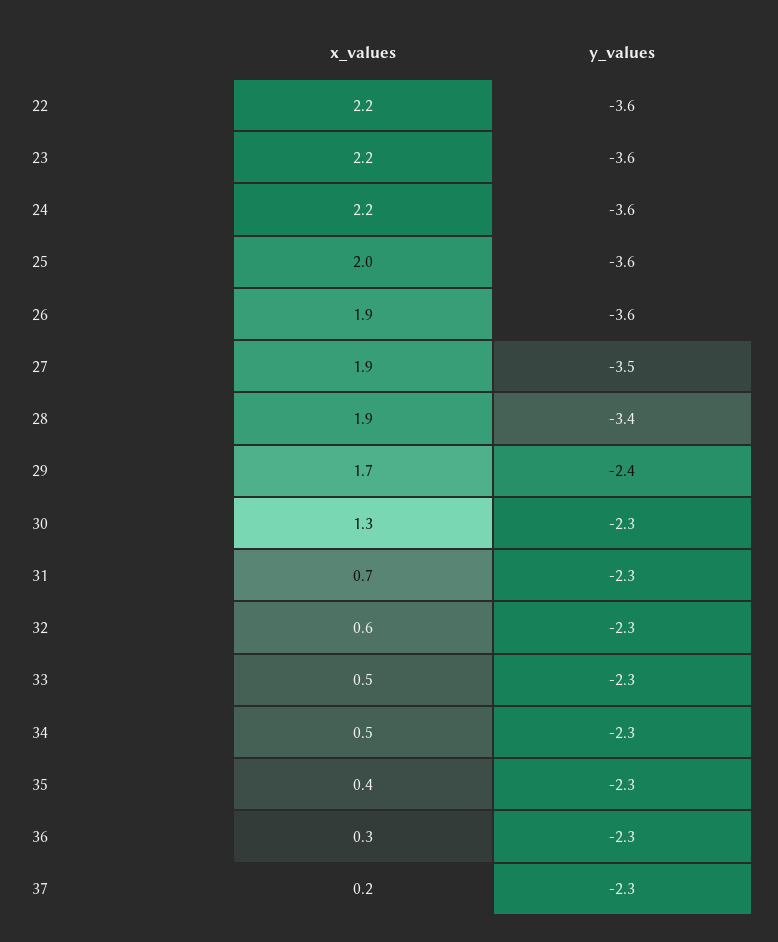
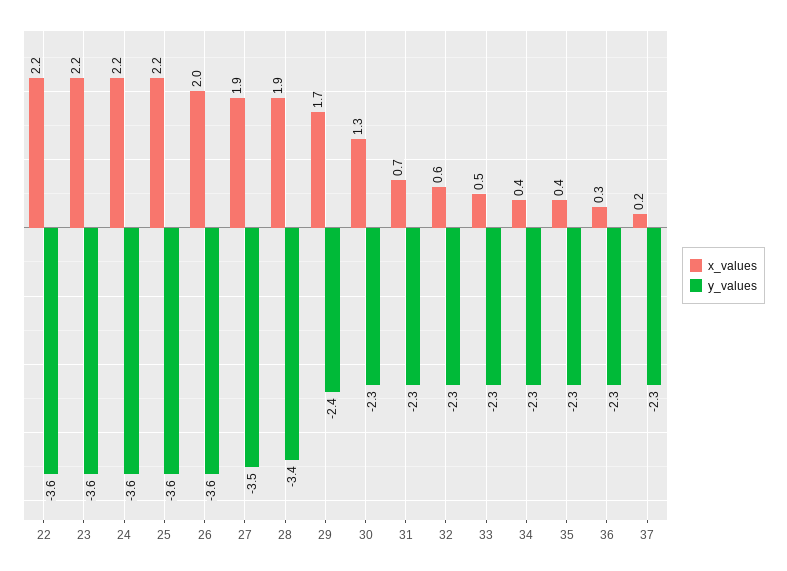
  {
    "x_values": {
      "22": 2.2,
      "23": 2.2,
      "24": 2.2,
-     "25": 2,
+     "25": 2.2,
-     "26": 1.9,
+     "26": 2,
      "27": 1.9,
      "28": 1.9,
      "29": 1.7,
      "30": 1.3,
      "31": 0.7,
      "32": 0.6,
      "33": 0.5,
-     "34": 0.5,
+     "34": 0.4,
      "35": 0.4,
      "36": 0.3,
      "37": 0.2
    },
    "y_values": {
      "22": -3.6,
      "23": -3.6,
      "24": -3.6,
      "25": -3.6,
      "26": -3.6,
      "27": -3.5,
      "28": -3.4,
      "29": -2.4,
      "30": -2.3,
      "31": -2.3,
      "32": -2.3,
      "33": -2.3,
      "34": -2.3,
      "35": -2.3,
      "36": -2.3,
      "37": -2.3
    }
  }

